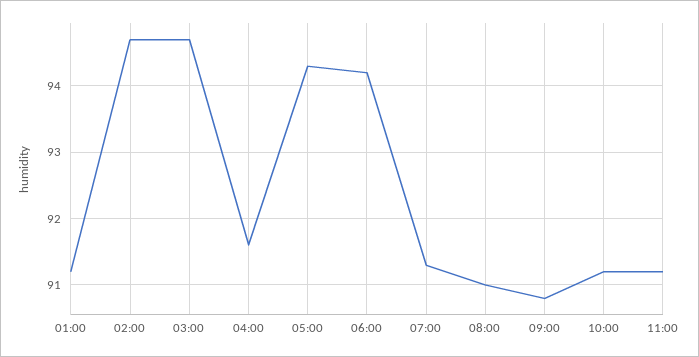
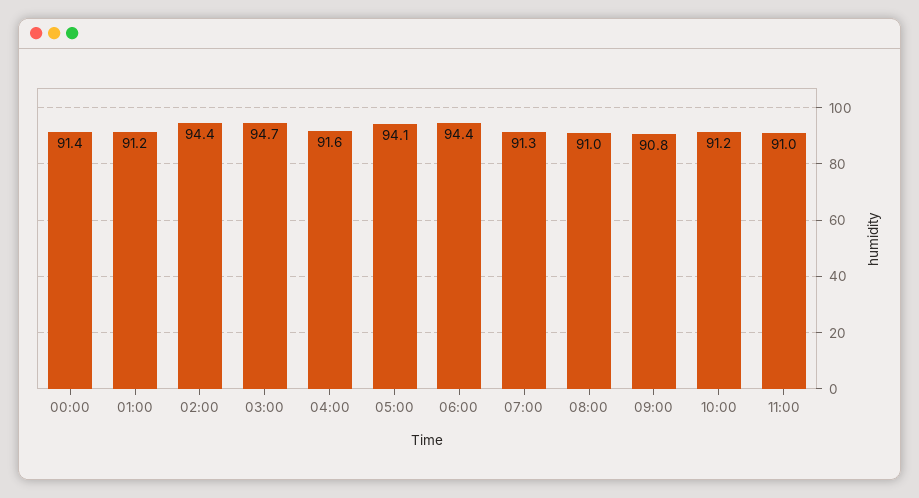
  {
    "01:00": 91.2,
-   "02:00": 94.7,
+   "02:00": 94.4,
    "03:00": 94.7,
    "04:00": 91.6,
-   "05:00": 94.3,
+   "05:00": 94.1,
-   "06:00": 94.2,
+   "06:00": 94.4,
    "07:00": 91.3,
    "08:00": 91,
    "09:00": 90.8,
    "10:00": 91.2,
-   "11:00": 91.2
+   "11:00": 91,
+   "00:00": 91.4
  }

